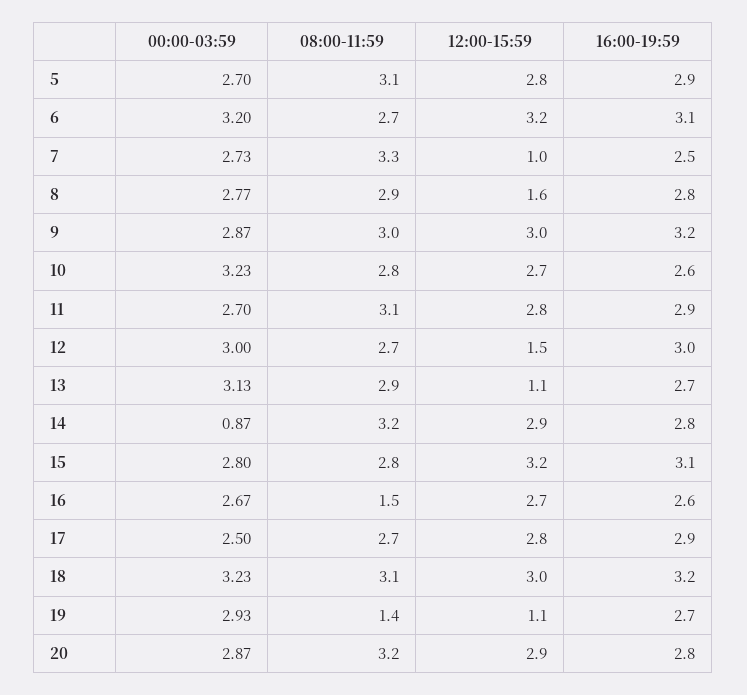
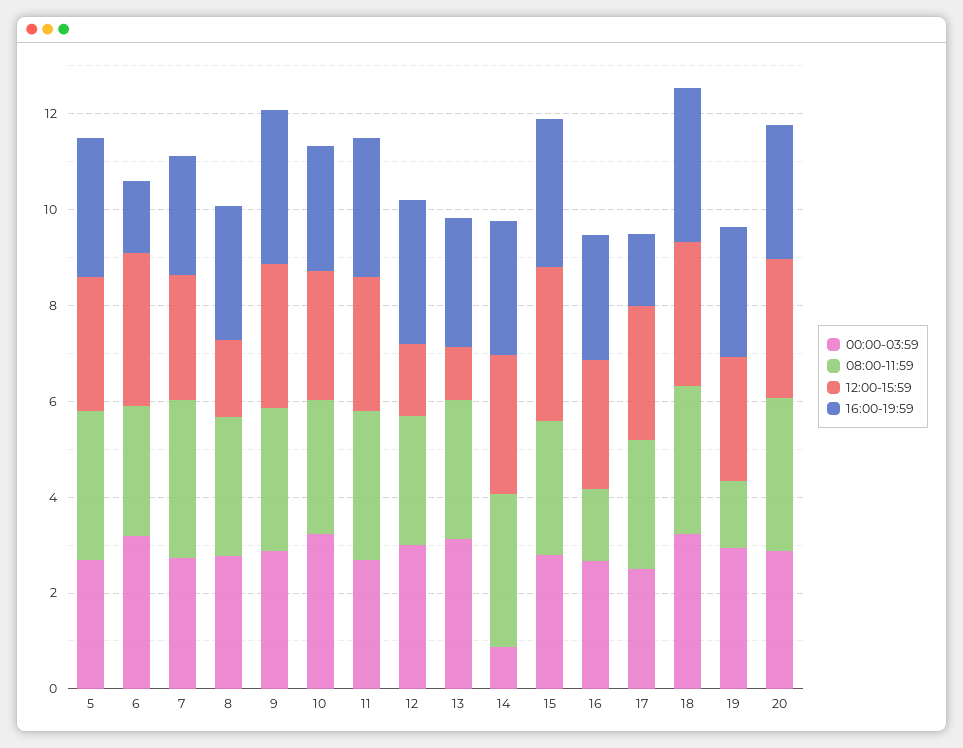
  {
    "00:00-03:59": {
      "5": 2.7,
      "6": 3.2,
      "7": 2.73,
      "8": 2.77,
      "9": 2.87,
      "10": 3.23,
      "11": 2.7,
      "12": 3,
      "13": 3.13,
      "14": 0.87,
      "15": 2.8,
      "16": 2.67,
      "17": 2.5,
      "18": 3.23,
      "19": 2.93,
      "20": 2.87
    },
    "08:00-11:59": {
      "5": 3.1,
      "6": 2.7,
      "7": 3.3,
      "8": 2.9,
      "9": 3,
      "10": 2.8,
      "11": 3.1,
      "12": 2.7,
      "13": 2.9,
      "14": 3.2,
      "15": 2.8,
      "16": 1.5,
      "17": 2.7,
      "18": 3.1,
      "19": 1.4,
      "20": 3.2
    },
    "12:00-15:59": {
      "5": 2.8,
      "6": 3.2,
-     "7": 1,
+     "7": 2.5,
      "8": 1.6,
      "9": 3,
      "10": 2.7,
      "11": 2.8,
      "12": 1.5,
      "13": 1.1,
      "14": 2.9,
      "15": 3.2,
      "16": 2.7,
      "17": 2.8,
      "18": 3,
-     "19": 1.1,
+     "19": 2.5,
      "20": 2.9
    },
    "16:00-19:59": {
      "5": 2.9,
-     "6": 3.1,
+     "6": 1.5,
      "7": 2.5,
      "8": 2.8,
      "9": 3.2,
      "10": 2.6,
      "11": 2.9,
      "12": 3,
      "13": 2.7,
      "14": 2.8,
      "15": 3.1,
      "16": 2.6,
-     "17": 2.9,
+     "17": 1.5,
      "18": 3.2,
      "19": 2.7,
      "20": 2.8
    }
  }

